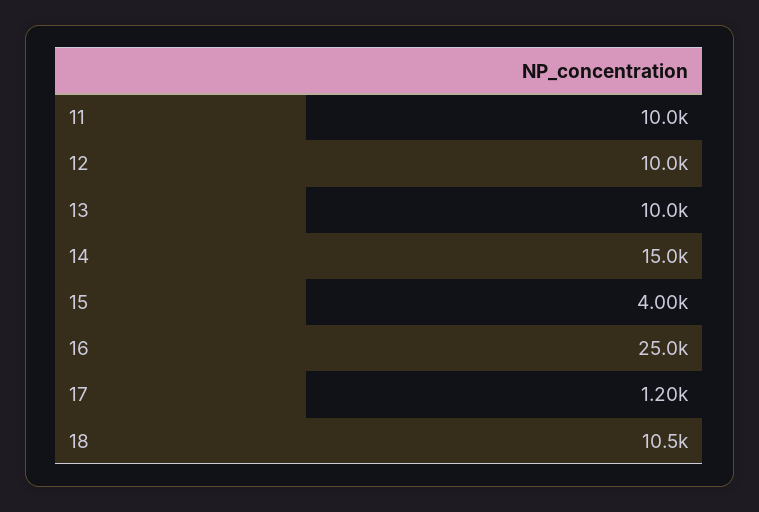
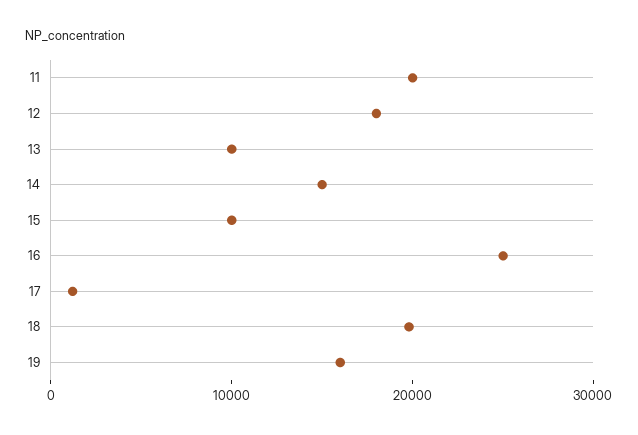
  {
-   "11": 10000,
+   "11": 20000,
-   "12": 10000,
+   "12": 18000,
    "13": 10000,
    "14": 15000,
-   "15": 4000,
+   "15": 10000,
    "16": 25000,
    "17": 1200,
-   "18": 10500
+   "18": 20000,
+   "19": 16000
  }

